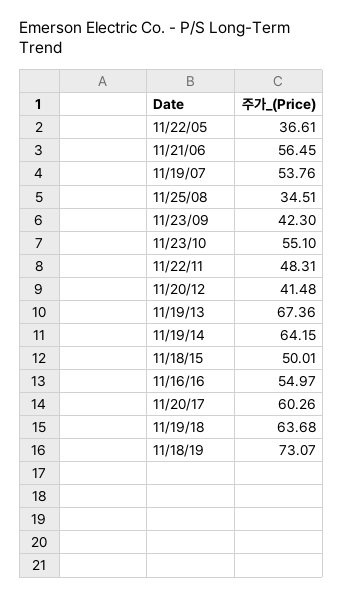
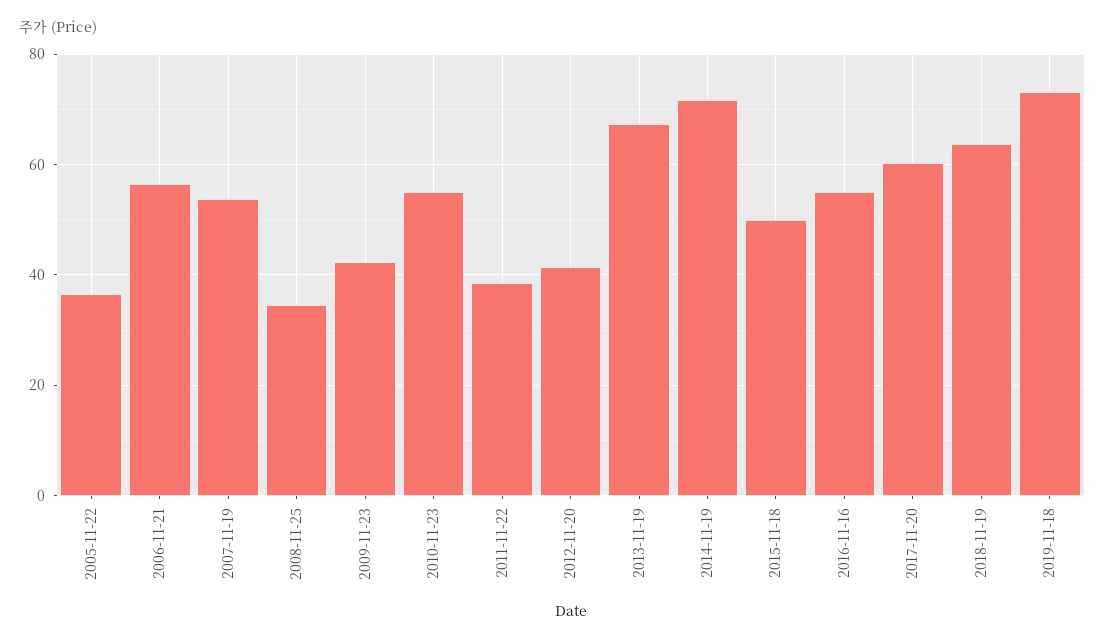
  {
    "11/22/05": 36.61,
    "11/21/06": 56.45,
    "11/19/07": 53.76,
    "11/25/08": 34.51,
    "11/23/09": 42.3,
    "11/23/10": 55.1,
-   "11/22/11": 48.31,
+   "11/22/11": 38,
    "11/20/12": 41.48,
    "11/19/13": 67.36,
-   "11/19/14": 64.15,
+   "11/19/14": 72,
    "11/18/15": 50.01,
    "11/16/16": 54.97,
    "11/20/17": 60.26,
    "11/19/18": 63.68,
    "11/18/19": 73.07
  }

